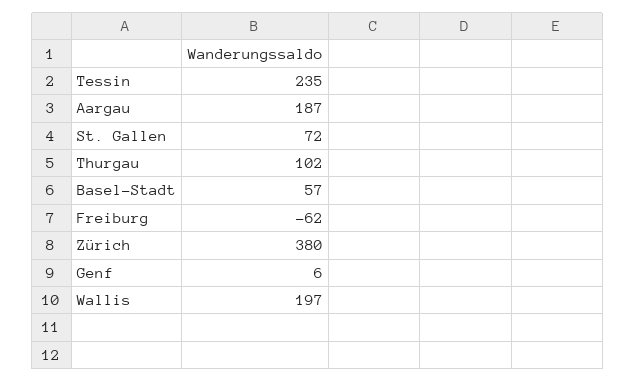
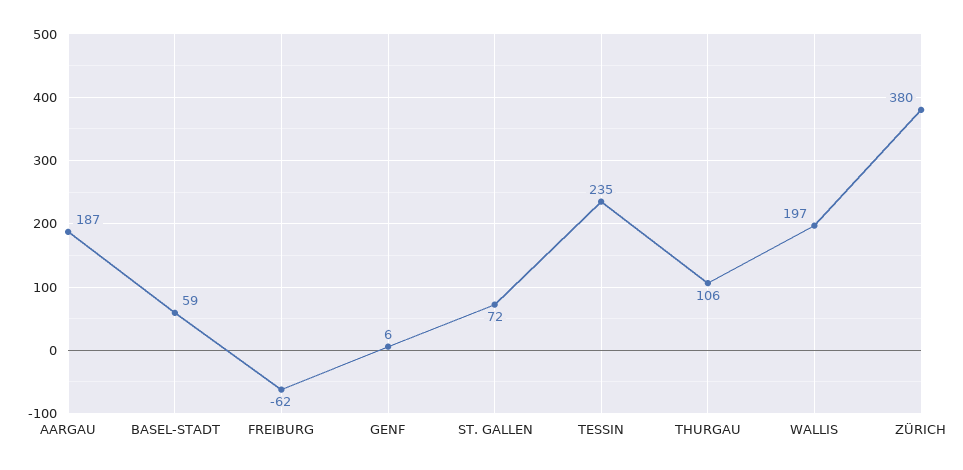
  {
    "Tessin": 235,
    "Aargau": 187,
    "St. Gallen": 72,
-   "Thurgau": 102,
+   "Thurgau": 106,
-   "Basel-Stadt": 57,
+   "Basel-Stadt": 59,
    "Freiburg": -62,
    "Zürich": 380,
    "Genf": 6,
    "Wallis": 197
  }

